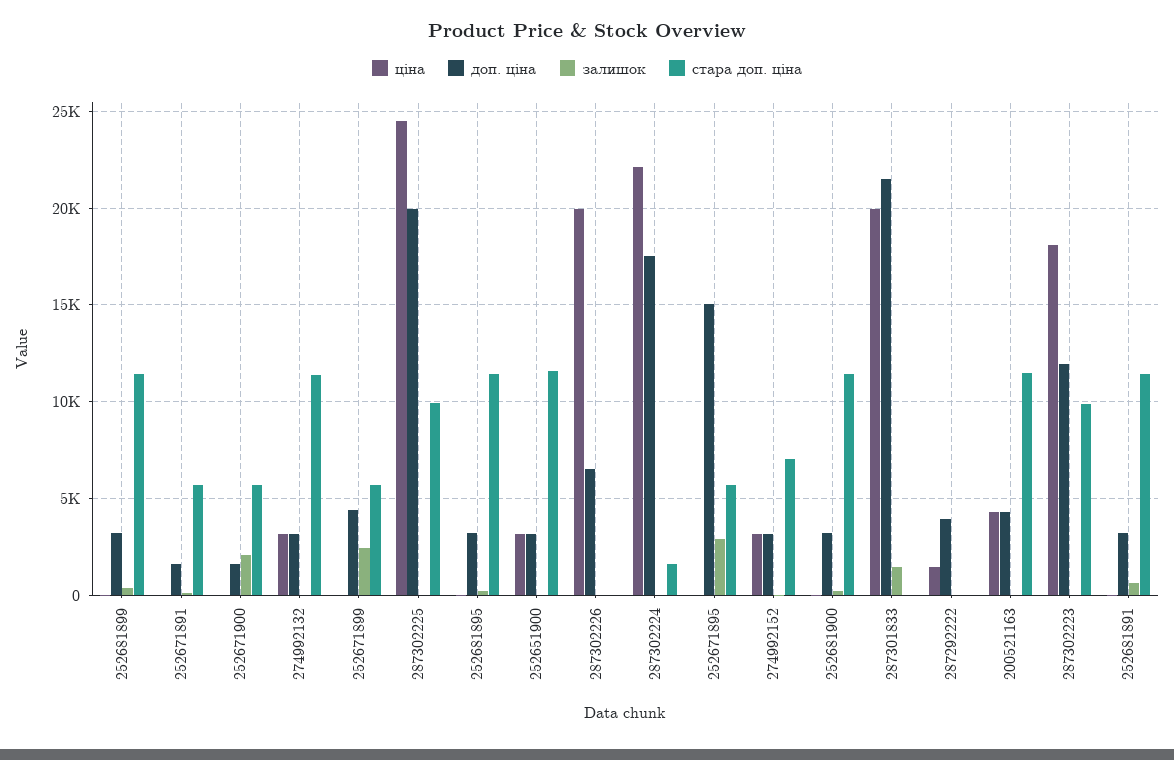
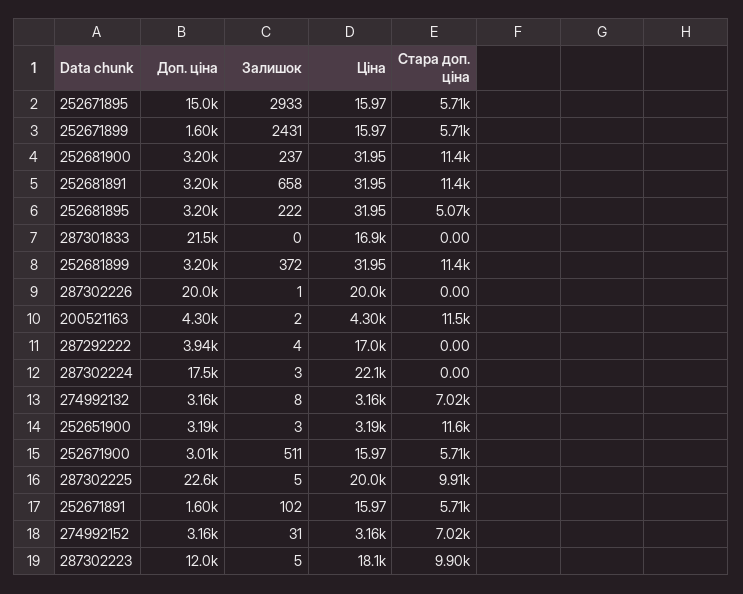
  {
    "ціна": {
      "252681899": 31.95,
      "252671891": 15.97,
      "252671900": 15.97,
      "274992132": 3160,
      "252671899": 15.97,
-     "287302225": 24500,
+     "287302225": 20000,
      "252681895": 31.95,
      "252651900": 3190,
      "287302226": 20000,
      "287302224": 22100,
      "252671895": 15.97,
      "274992152": 3160,
      "252681900": 31.95,
-     "287301833": 20000,
+     "287301833": 16900,
-     "287292222": 1500,
+     "287292222": 17000,
      "200521163": 4300,
      "287302223": 18100,
      "252681891": 31.95
    },
    "доп. ціна": {
      "252681899": 3200,
      "252671891": 1600,
-     "252671900": 1500,
+     "252671900": 3010,
      "274992132": 3160,
-     "252671899": 4500,
+     "252671899": 1600,
-     "287302225": 20000,
+     "287302225": 22600,
      "252681895": 3200,
      "252651900": 3190,
-     "287302226": 6500,
+     "287302226": 20000,
      "287302224": 17500,
      "252671895": 15000,
      "274992152": 3160,
      "252681900": 3200,
      "287301833": 21500,
      "287292222": 3940,
      "200521163": 4300,
      "287302223": 12000,
      "252681891": 3200
    },
    "залишок": {
      "252681899": 372,
      "252671891": 102,
-     "252671900": 2000,
+     "252671900": 511,
      "274992132": 8,
      "252671899": 2431,
      "287302225": 5,
      "252681895": 222,
      "252651900": 3,
      "287302226": 1,
      "287302224": 3,
      "252671895": 2933,
      "274992152": 31,
      "252681900": 237,
-     "287301833": 1500,
+     "287301833": 0,
      "287292222": 4,
      "200521163": 2,
      "287302223": 5,
      "252681891": 658
    },
    "стара доп. ціна": {
      "252681899": 11400,
      "252671891": 5710,
      "252671900": 5710,
-     "274992132": 11500,
+     "274992132": 7020,
      "252671899": 5710,
      "287302225": 9910,
-     "252681895": 11500,
+     "252681895": 5070,
      "252651900": 11600,
      "287302226": 0,
-     "287302224": 1500,
+     "287302224": 0,
      "252671895": 5710,
      "274992152": 7020,
      "252681900": 11400,
      "287301833": 0,
      "287292222": 0,
      "200521163": 11500,
      "287302223": 9900,
      "252681891": 11400
    }
  }

